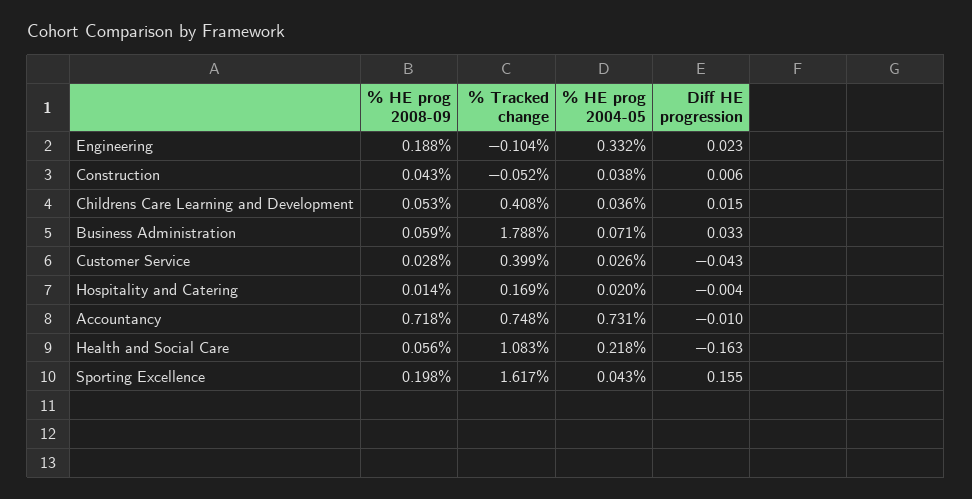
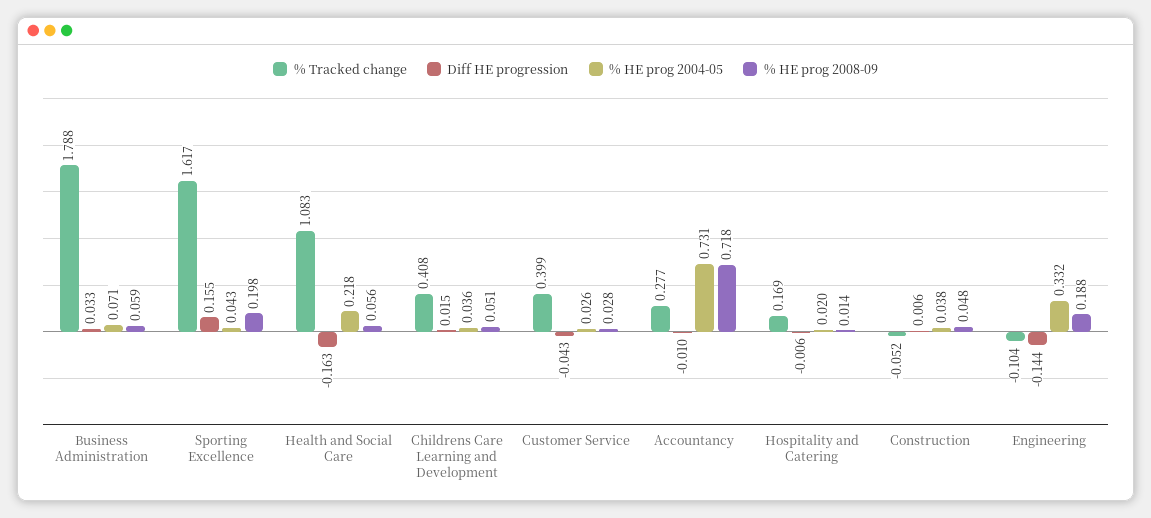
  {
    "% HE prog 2008-09": {
      "Engineering": 0.188,
-     "Construction": 0.043,
+     "Construction": 0.048,
-     "Childrens Care Learning and Development": 0.053,
+     "Childrens Care Learning and Development": 0.051,
      "Business Administration": 0.059,
      "Customer Service": 0.028,
      "Hospitality and Catering": 0.014,
      "Accountancy": 0.718,
      "Health and Social Care": 0.056,
      "Sporting Excellence": 0.198
    },
    "% Tracked change": {
      "Engineering": -0.104,
      "Construction": -0.052,
      "Childrens Care Learning and Development": 0.408,
      "Business Administration": 1.788,
      "Customer Service": 0.399,
      "Hospitality and Catering": 0.169,
-     "Accountancy": 0.748,
+     "Accountancy": 0.277,
      "Health and Social Care": 1.083,
      "Sporting Excellence": 1.617
    },
    "% HE prog 2004-05": {
      "Engineering": 0.332,
      "Construction": 0.038,
      "Childrens Care Learning and Development": 0.036,
      "Business Administration": 0.071,
      "Customer Service": 0.026,
      "Hospitality and Catering": 0.02,
      "Accountancy": 0.731,
      "Health and Social Care": 0.218,
      "Sporting Excellence": 0.043
    },
    "Diff HE progression": {
-     "Engineering": 0.023,
+     "Engineering": -0.144,
      "Construction": 0.006,
      "Childrens Care Learning and Development": 0.015,
      "Business Administration": 0.033,
      "Customer Service": -0.043,
-     "Hospitality and Catering": -0.004,
+     "Hospitality and Catering": -0.006,
      "Accountancy": -0.01,
      "Health and Social Care": -0.163,
      "Sporting Excellence": 0.155
    }
  }

